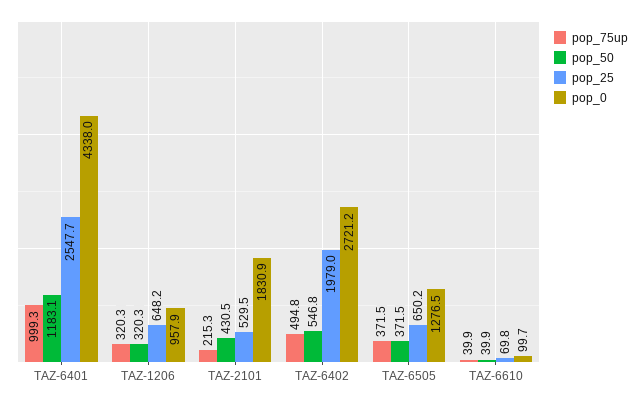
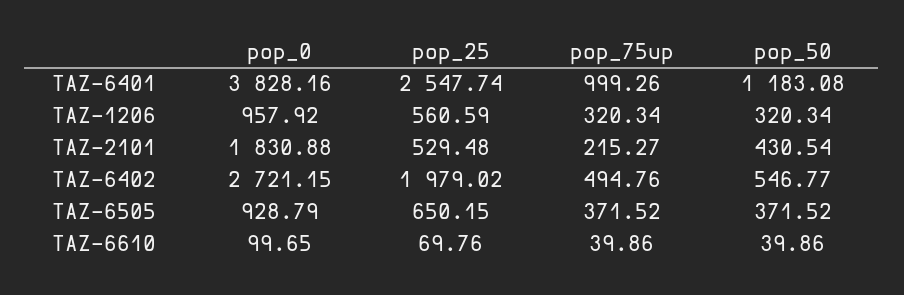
  {
    "pop_75up": {
      "TAZ-6401": 999.26,
      "TAZ-1206": 320.34,
      "TAZ-2101": 215.27,
      "TAZ-6402": 494.76,
      "TAZ-6505": 371.52,
      "TAZ-6610": 39.86
    },
    "pop_50": {
      "TAZ-6401": 1183.08,
      "TAZ-1206": 320.34,
      "TAZ-2101": 430.54,
      "TAZ-6402": 546.77,
      "TAZ-6505": 371.52,
      "TAZ-6610": 39.86
    },
    "pop_25": {
      "TAZ-6401": 2547.74,
-     "TAZ-1206": 648.2,
+     "TAZ-1206": 560.59,
      "TAZ-2101": 529.48,
      "TAZ-6402": 1979.02,
      "TAZ-6505": 650.15,
      "TAZ-6610": 69.76
    },
    "pop_0": {
-     "TAZ-6401": 4338,
+     "TAZ-6401": 3828.16,
      "TAZ-1206": 957.92,
      "TAZ-2101": 1830.88,
      "TAZ-6402": 2721.15,
-     "TAZ-6505": 1276.5,
+     "TAZ-6505": 928.79,
      "TAZ-6610": 99.65
    }
  }

